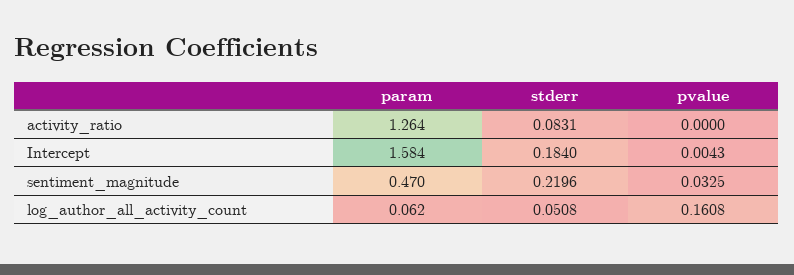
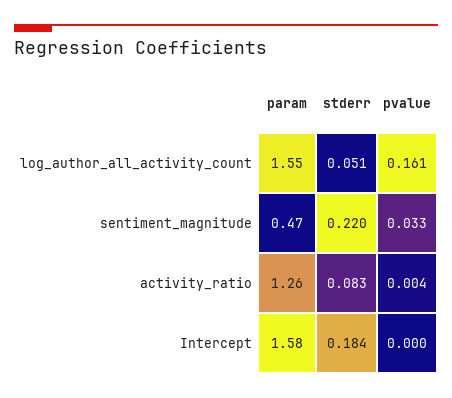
  {
    "param": {
      "activity_ratio": 1.264,
      "Intercept": 1.584,
      "sentiment_magnitude": 0.47,
-     "log_author_all_activity_count": 0.062
+     "log_author_all_activity_count": 1.55
    },
    "stderr": {
      "activity_ratio": 0.0831,
      "Intercept": 0.184,
      "sentiment_magnitude": 0.2196,
      "log_author_all_activity_count": 0.0508
    },
    "pvalue": {
-     "activity_ratio": 0,
+     "activity_ratio": 0.004,
-     "Intercept": 0.0043,
+     "Intercept": 0,
      "sentiment_magnitude": 0.0325,
      "log_author_all_activity_count": 0.1608
    }
  }

